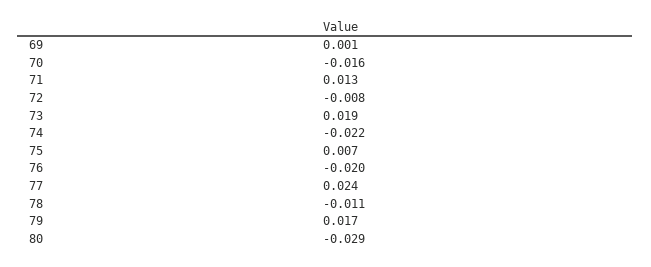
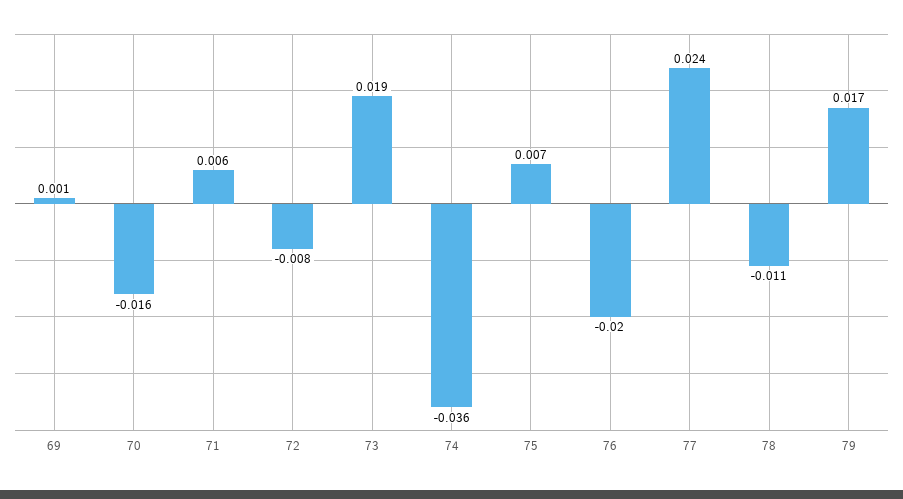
  {
    "69": 0.001,
    "70": -0.016,
-   "71": 0.013,
+   "71": 0.006,
    "72": -0.008,
    "73": 0.019,
-   "74": -0.022,
+   "74": -0.036,
    "75": 0.007,
    "76": -0.02,
    "77": 0.024,
    "78": -0.011,
-   "79": 0.017,
+   "79": 0.017
-   "80": -0.029
  }

